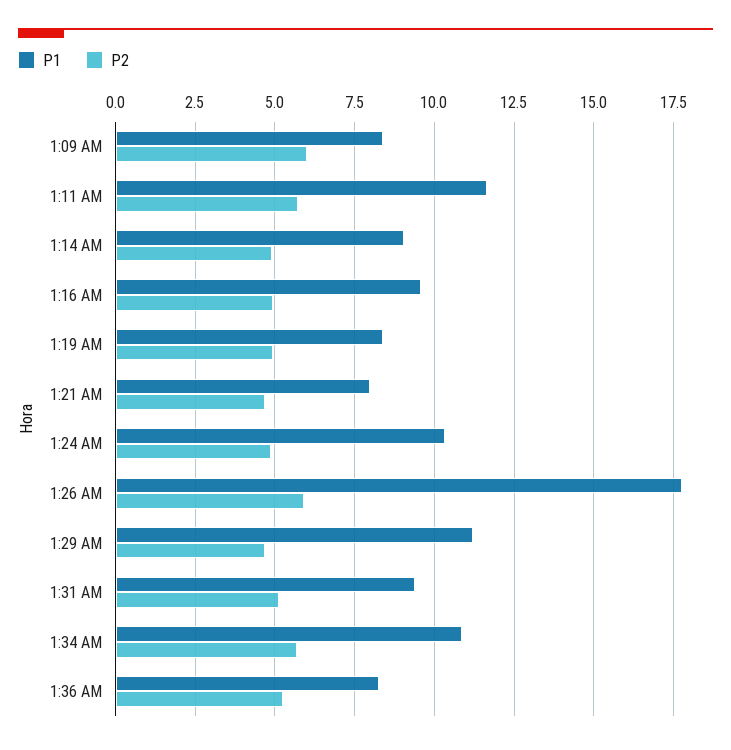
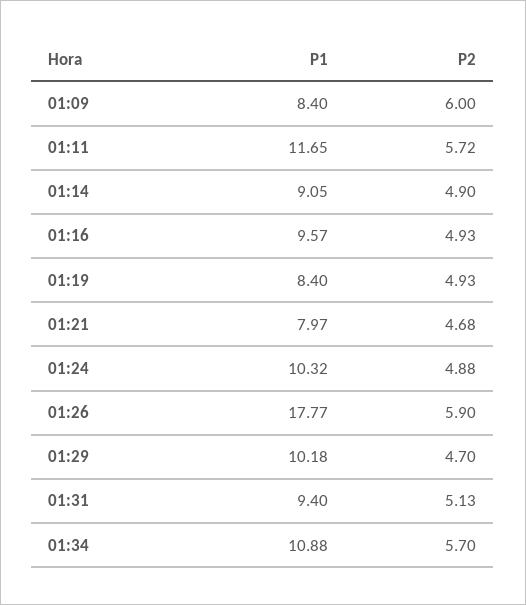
  {
    "P1": {
      "1:09 AM": 8.4,
      "1:11 AM": 11.65,
      "1:14 AM": 9.05,
      "1:16 AM": 9.57,
      "1:19 AM": 8.4,
      "1:21 AM": 7.97,
      "1:24 AM": 10.32,
      "1:26 AM": 17.77,
-     "1:29 AM": 11.25,
+     "1:29 AM": 10.18,
      "1:31 AM": 9.4,
-     "1:34 AM": 10.88,
+     "1:34 AM": 10.88
-     "1:36 AM": 8.25
    },
    "P2": {
      "1:09 AM": 6,
      "1:11 AM": 5.72,
      "1:14 AM": 4.9,
      "1:16 AM": 4.93,
      "1:19 AM": 4.93,
      "1:21 AM": 4.68,
      "1:24 AM": 4.88,
      "1:26 AM": 5.9,
      "1:29 AM": 4.7,
      "1:31 AM": 5.13,
-     "1:34 AM": 5.7,
+     "1:34 AM": 5.7
-     "1:36 AM": 5.25
    }
  }

